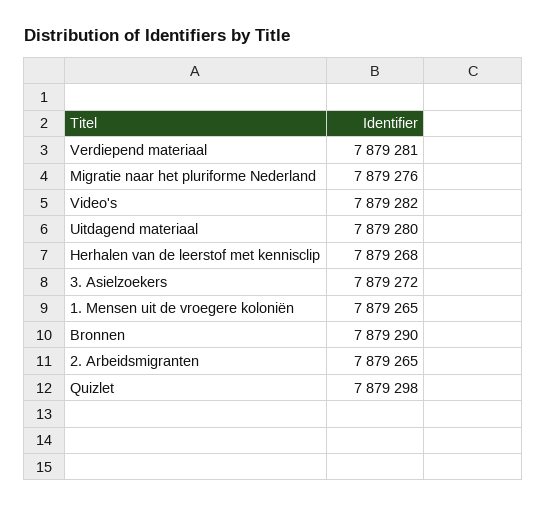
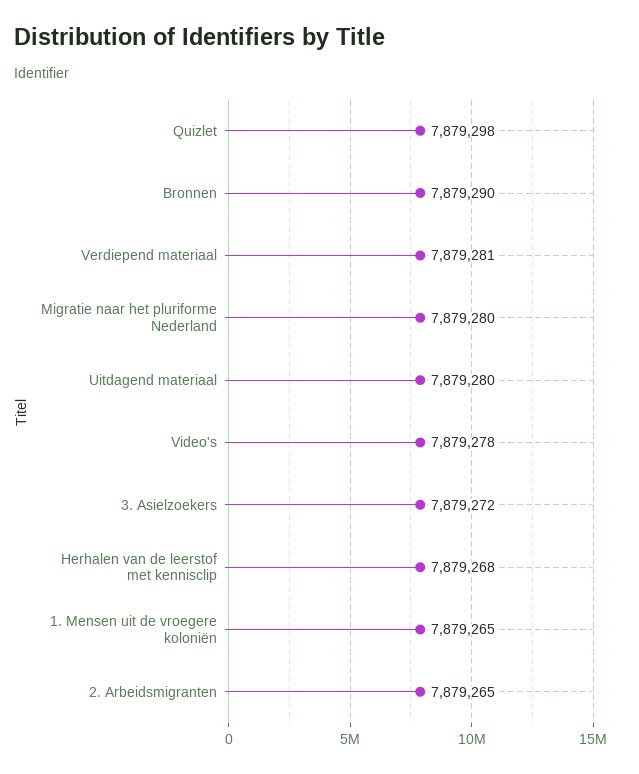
  {
    "Verdiepend materiaal": 7879281,
-   "Migratie naar het pluriforme Nederland": 7879276,
+   "Migratie naar het pluriforme Nederland": 7879280,
-   "Video's": 7879282,
+   "Video's": 7879278,
    "Uitdagend materiaal": 7879280,
    "Herhalen van de leerstof met kennisclip": 7879268,
    "3. Asielzoekers": 7879272,
    "1. Mensen uit de vroegere koloniën": 7879265,
    "Bronnen": 7879290,
    "2. Arbeidsmigranten": 7879265,
    "Quizlet": 7879298
  }

